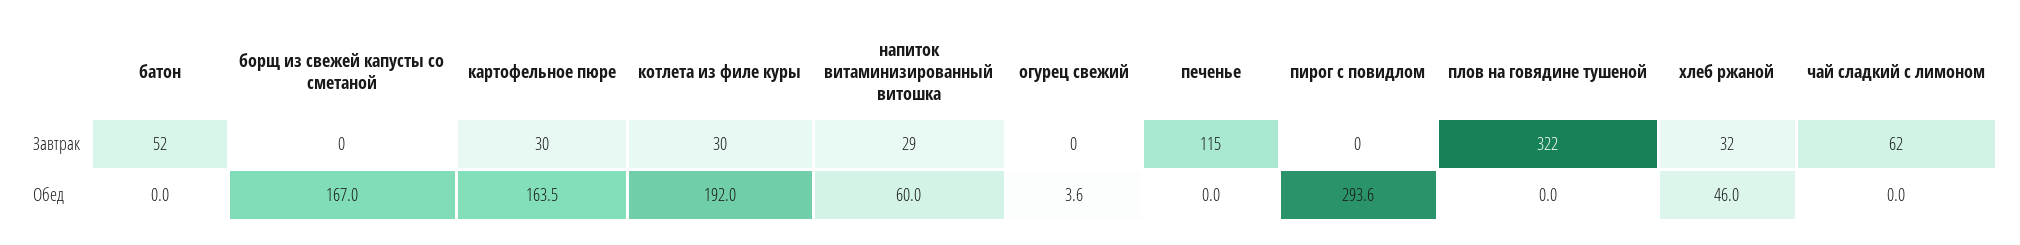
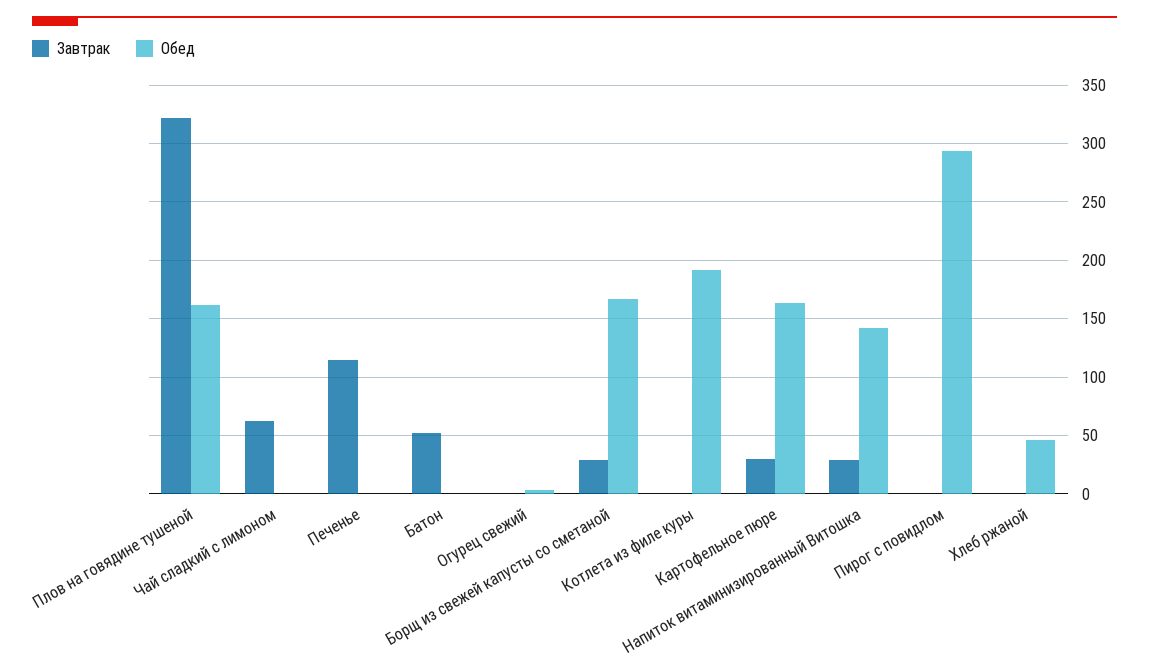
  {
    "Завтрак": {
      "батон": 52,
-     "борщ из свежей капусты со сметаной": 0,
+     "борщ из свежей капусты со сметаной": 30,
      "картофельное пюре": 30,
-     "котлета из филе куры": 30,
+     "котлета из филе куры": 0,
      "напиток витаминизированный витошка": 29,
      "огурец свежий": 0,
      "печенье": 115,
      "пирог с повидлом": 0,
      "плов на говядине тушеной": 322,
-     "хлеб ржаной": 32,
+     "хлеб ржаной": 0,
      "чай сладкий с лимоном": 62
    },
    "Обед": {
      "батон": 0,
      "борщ из свежей капусты со сметаной": 167,
      "картофельное пюре": 163.5,
      "котлета из филе куры": 192,
-     "напиток витаминизированный витошка": 60,
+     "напиток витаминизированный витошка": 140,
      "огурец свежий": 3.6,
      "печенье": 0,
      "пирог с повидлом": 293.6,
-     "плов на говядине тушеной": 0,
+     "плов на говядине тушеной": 160,
      "хлеб ржаной": 46,
      "чай сладкий с лимоном": 0
    }
  }

